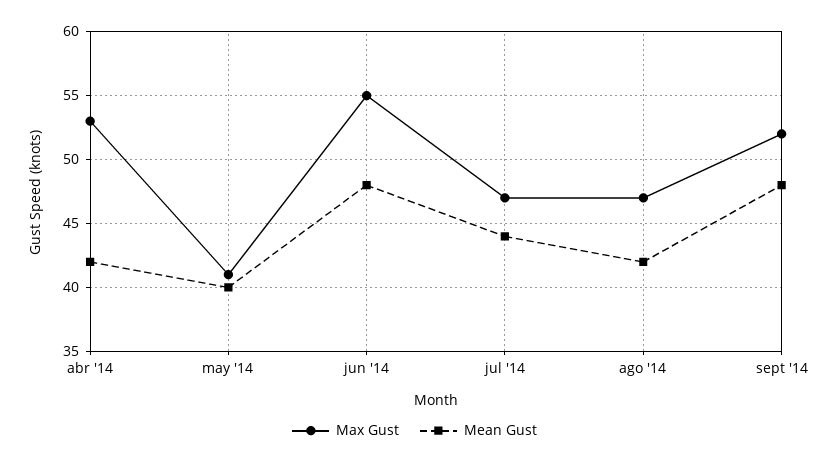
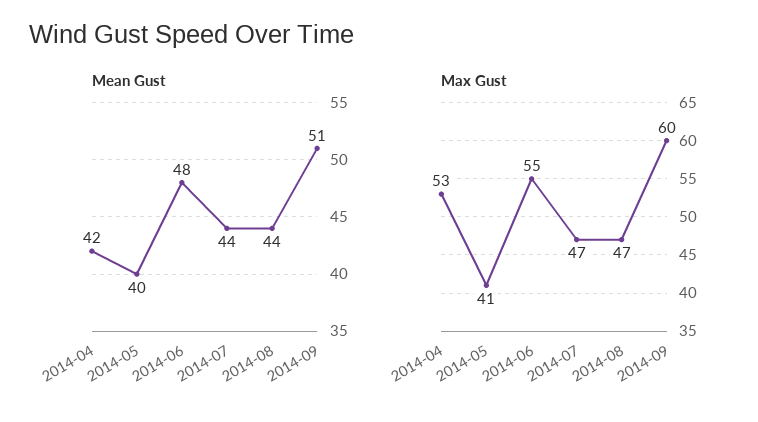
  {
    "Max Gust": {
      "abr '14": 53,
      "may '14": 41,
      "jun '14": 55,
      "jul '14": 47,
      "ago '14": 47,
-     "sept '14": 52
+     "sept '14": 60
    },
    "Mean Gust": {
      "abr '14": 42,
      "may '14": 40,
      "jun '14": 48,
      "jul '14": 44,
-     "ago '14": 42,
+     "ago '14": 44,
-     "sept '14": 48
+     "sept '14": 51
    }
  }

